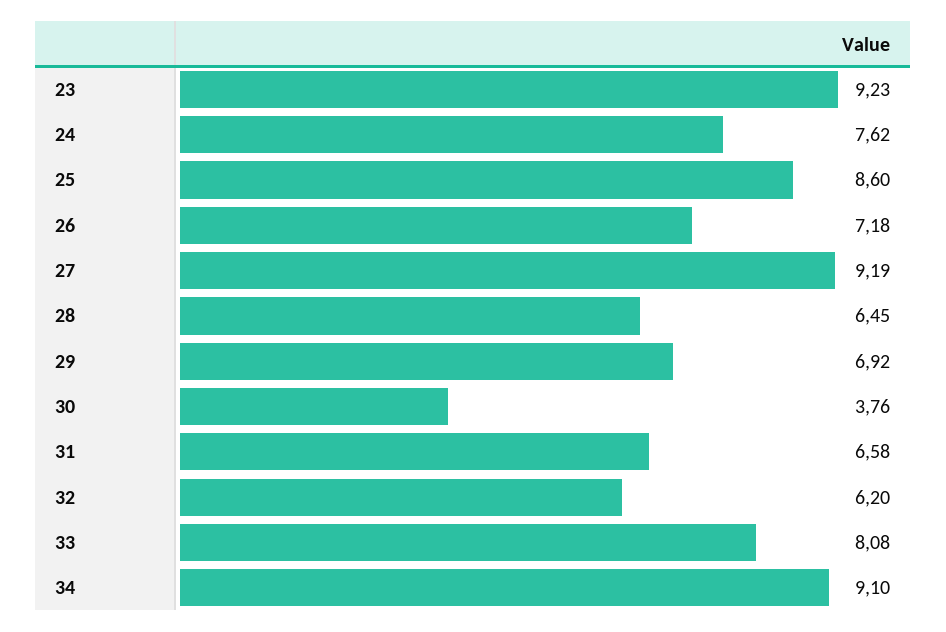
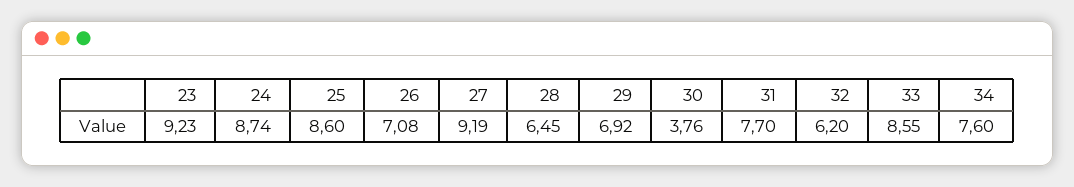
  {
    "23": 9.23,
-   "24": 7.62,
+   "24": 8.74,
    "25": 8.6,
-   "26": 7.18,
+   "26": 7.08,
    "27": 9.19,
    "28": 6.45,
    "29": 6.92,
    "30": 3.76,
-   "31": 6.58,
+   "31": 7.7,
    "32": 6.2,
-   "33": 8.08,
+   "33": 8.55,
-   "34": 9.1
+   "34": 7.6
  }

